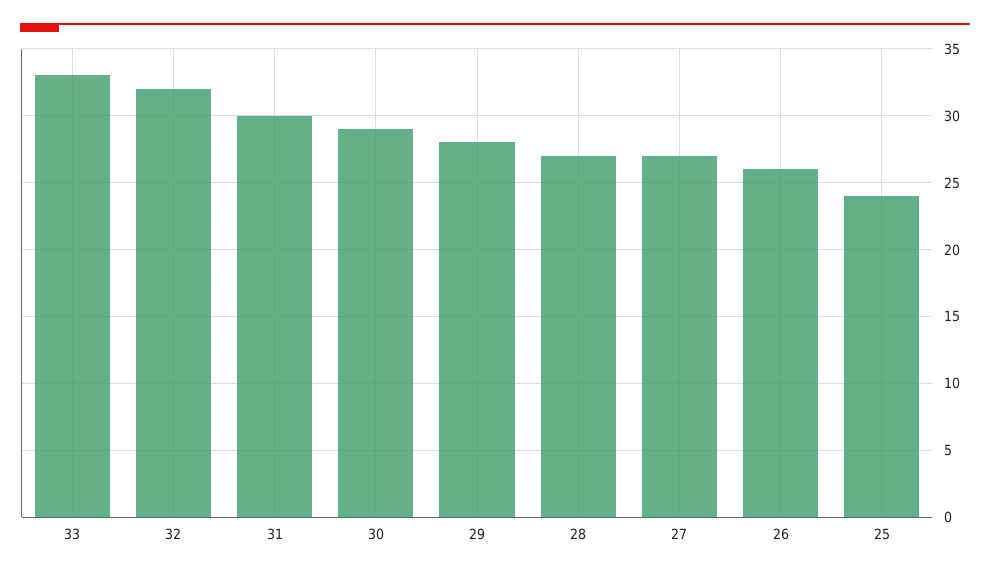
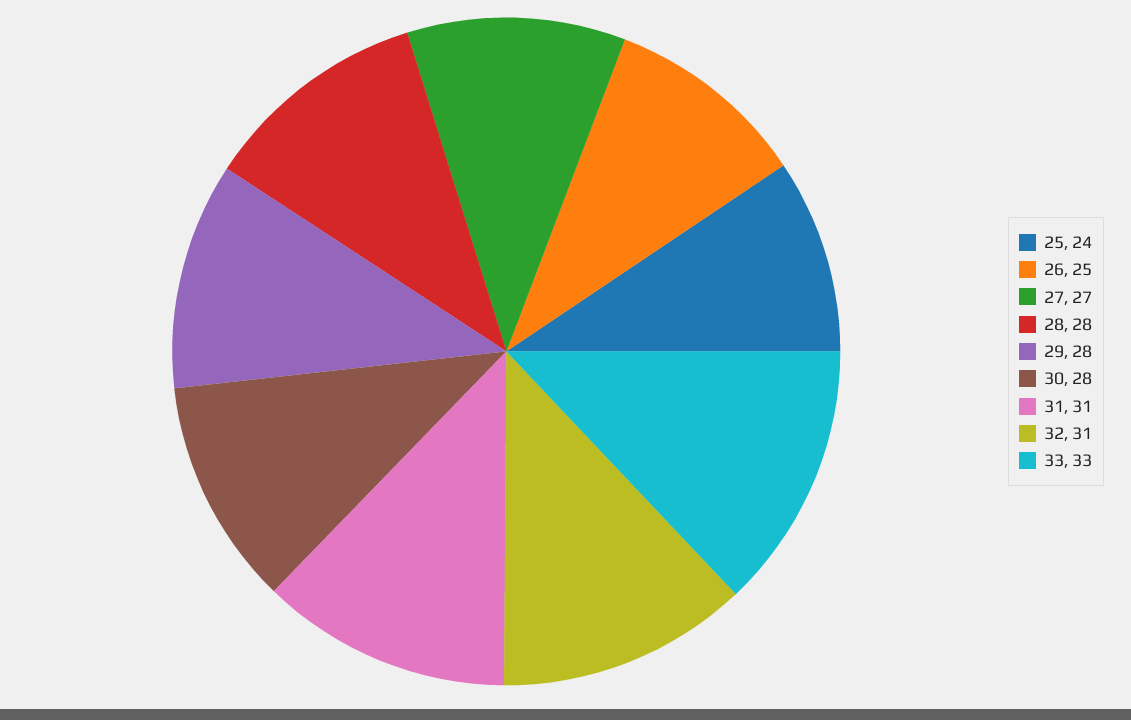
  {
    "33": 33,
-   "32": 32,
+   "32": 31,
-   "31": 30,
+   "31": 31,
-   "30": 29,
+   "30": 28,
    "29": 28,
-   "28": 27,
+   "28": 28,
    "27": 27,
-   "26": 26,
+   "26": 25,
    "25": 24
  }

